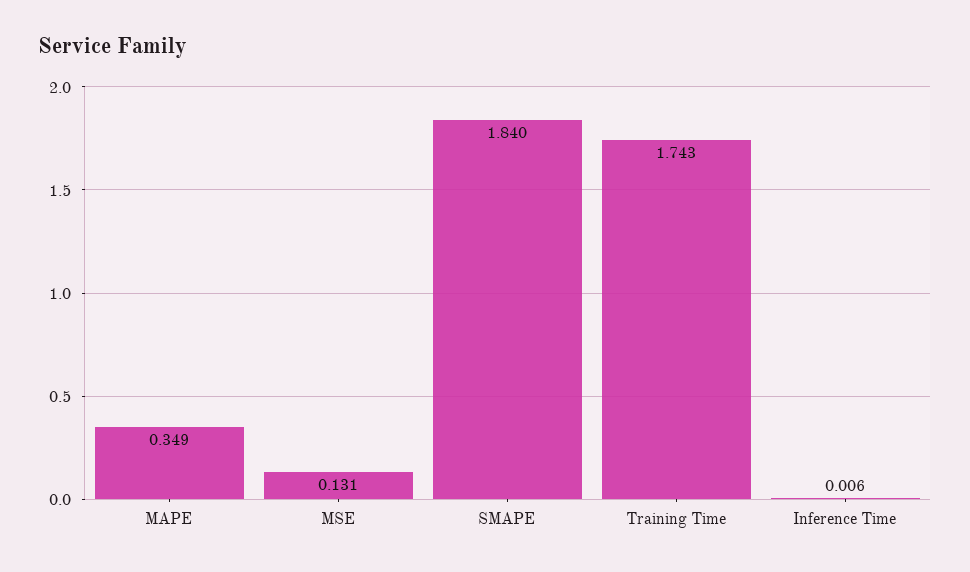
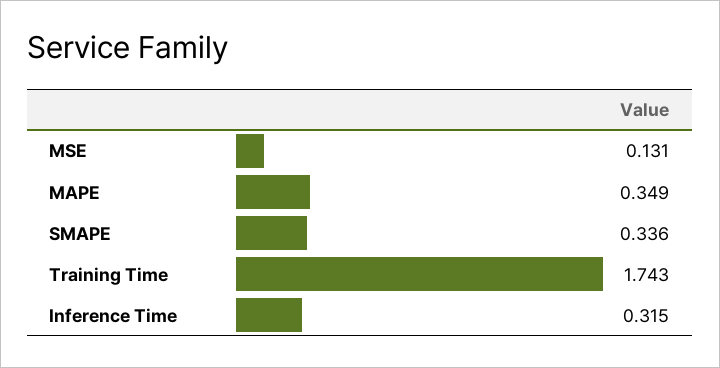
  {
    "MAPE": 0.349,
    "MSE": 0.131,
-   "SMAPE": 1.84,
+   "SMAPE": 0.336,
    "Training Time": 1.743,
-   "Inference Time": 0.006
+   "Inference Time": 0.315
  }

